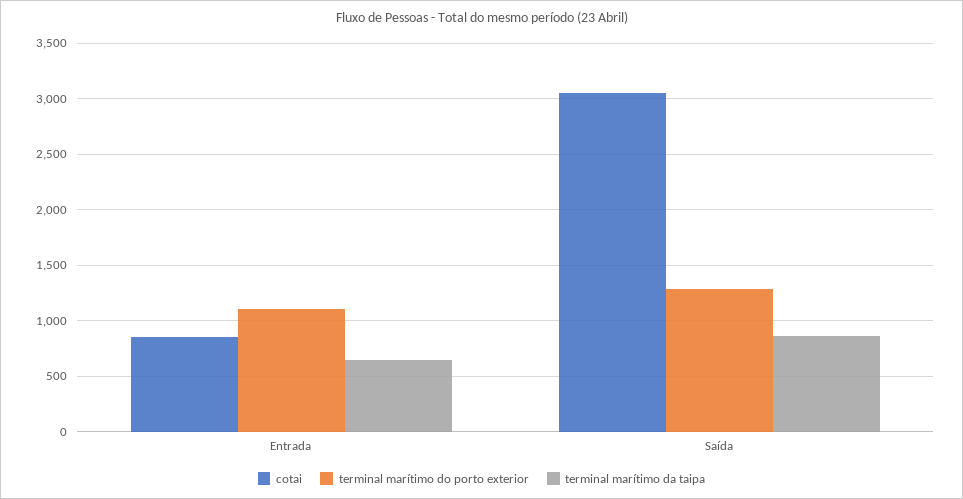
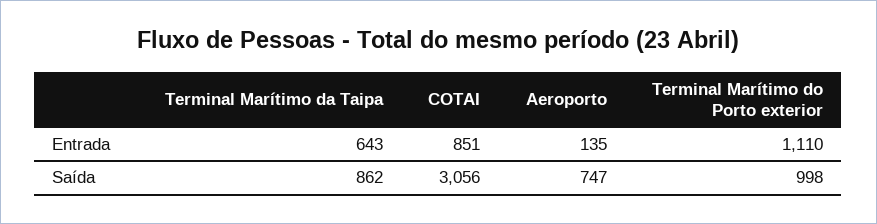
  {
    "cotai": {
      "Entrada": 851,
      "Saída": 3056
    },
    "terminal marítimo do porto exterior": {
      "Entrada": 1110,
-     "Saída": 1300
+     "Saída": 998
    },
    "terminal marítimo da taipa": {
      "Entrada": 643,
      "Saída": 862
-   }
+   },
+   "Aeroporto": {
+     "Entrada": 135,
+     "Saída": 747
+   }
  }

